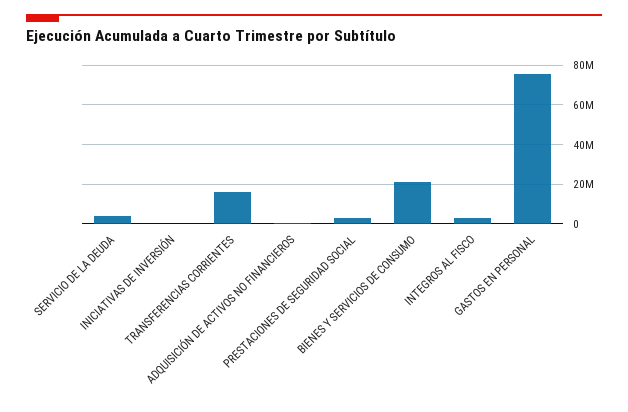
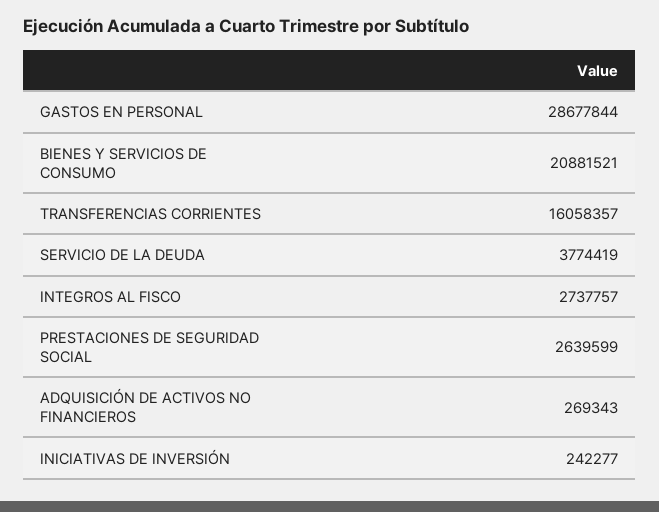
  {
    "SERVICIO DE LA DEUDA": 3774419,
    "INICIATIVAS DE INVERSIÓN": 242277,
    "TRANSFERENCIAS CORRIENTES": 16058357,
    "ADQUISICIÓN DE ACTIVOS NO FINANCIEROS": 269343,
    "PRESTACIONES DE SEGURIDAD SOCIAL": 2639599,
    "BIENES Y SERVICIOS DE CONSUMO": 20881521,
    "INTEGROS AL FISCO": 2737757,
-   "GASTOS EN PERSONAL": 75000000
+   "GASTOS EN PERSONAL": 28677844
  }

